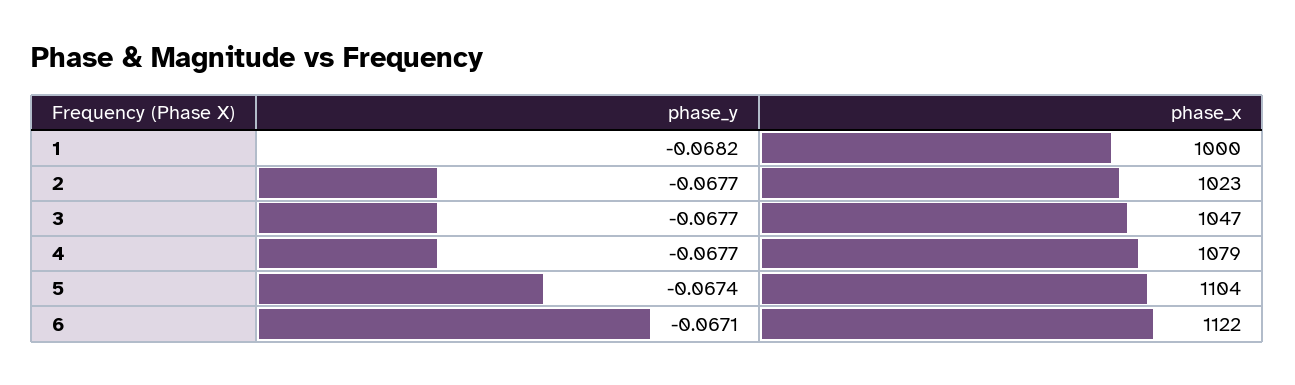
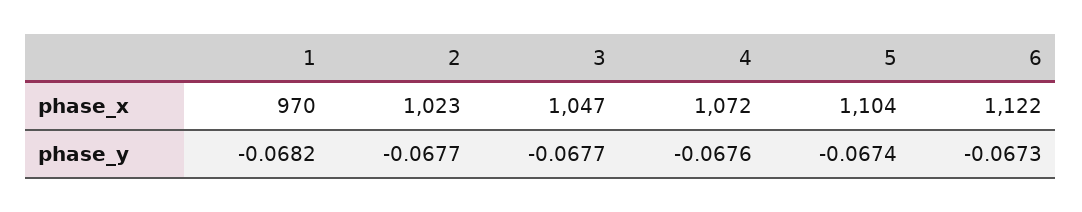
  {
    "phase_y": {
      "1": -0.0682,
      "2": -0.0677,
      "3": -0.0677,
-     "4": -0.0677,
+     "4": -0.0676,
      "5": -0.0674,
-     "6": -0.0671
+     "6": -0.0673
    },
    "phase_x": {
-     "1": 1000,
+     "1": 970,
      "2": 1023,
      "3": 1047,
-     "4": 1079,
+     "4": 1072,
      "5": 1104,
      "6": 1122
    }
  }

